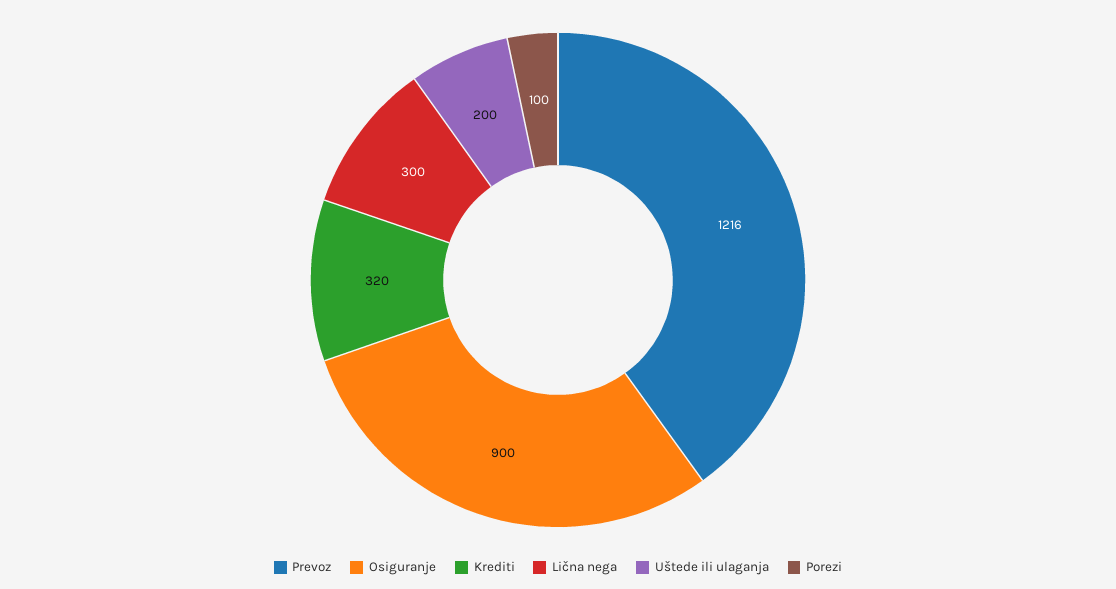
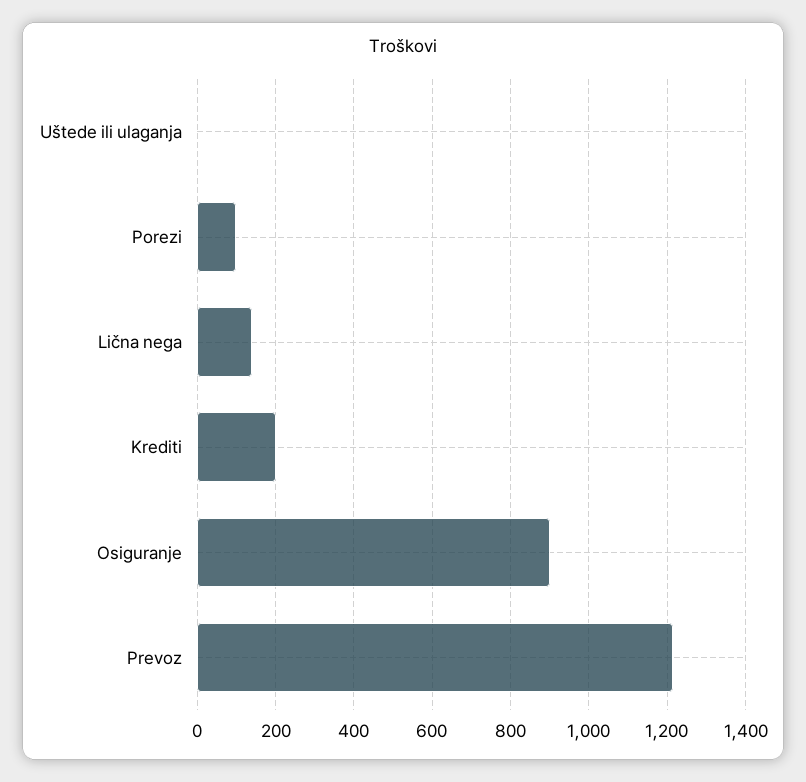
  {
    "Prevoz": 1216,
    "Osiguranje": 900,
-   "Krediti": 320,
+   "Krediti": 200,
-   "Lična nega": 300,
+   "Lična nega": 140,
-   "Uštede ili ulaganja": 200,
+   "Uštede ili ulaganja": 0,
    "Porezi": 100
  }

